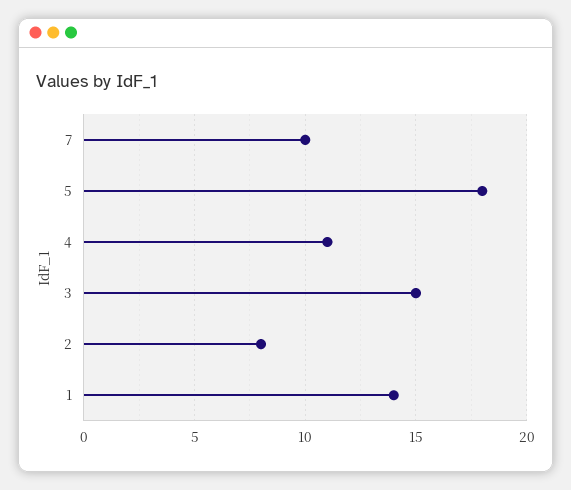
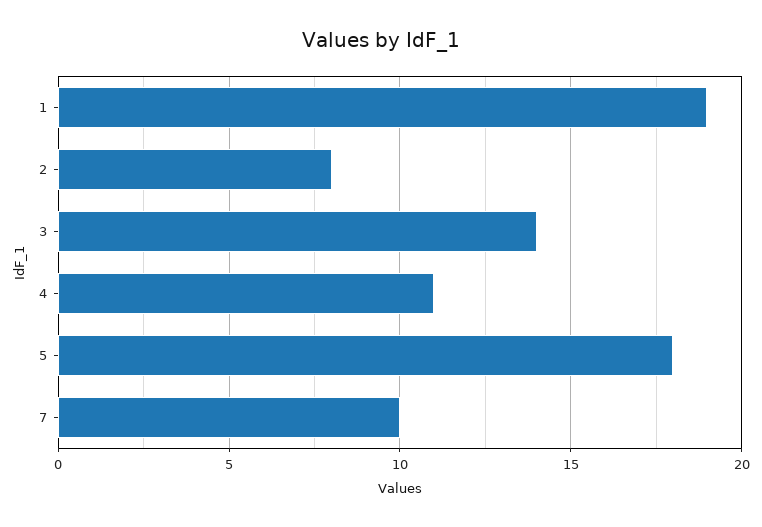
  {
    "7": 10,
    "5": 18,
    "4": 11,
-   "3": 15,
+   "3": 14,
    "2": 8,
-   "1": 14
+   "1": 19
  }

